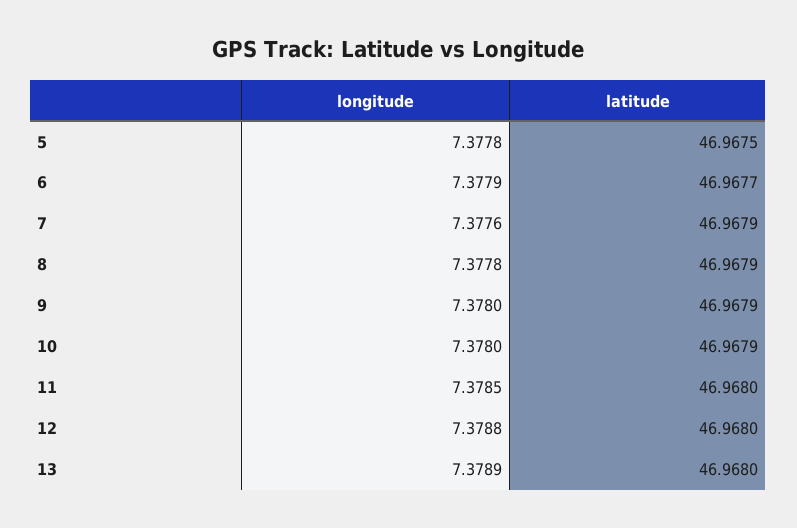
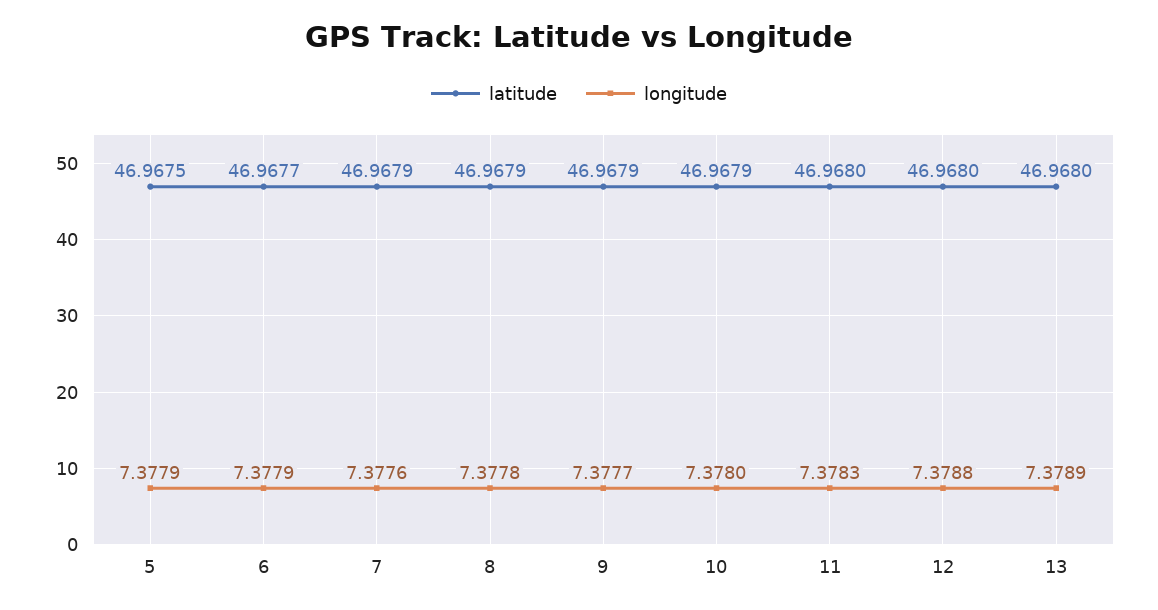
  {
    "longitude": {
-     "5": 7.3778,
+     "5": 7.3779,
      "6": 7.3779,
      "7": 7.3776,
      "8": 7.3778,
-     "9": 7.378,
+     "9": 7.3777,
      "10": 7.378,
-     "11": 7.3785,
+     "11": 7.3783,
      "12": 7.3788,
      "13": 7.3789
    },
    "latitude": {
      "5": 46.9675,
      "6": 46.9677,
      "7": 46.9679,
      "8": 46.9679,
      "9": 46.9679,
      "10": 46.9679,
      "11": 46.968,
      "12": 46.968,
      "13": 46.968
    }
  }

